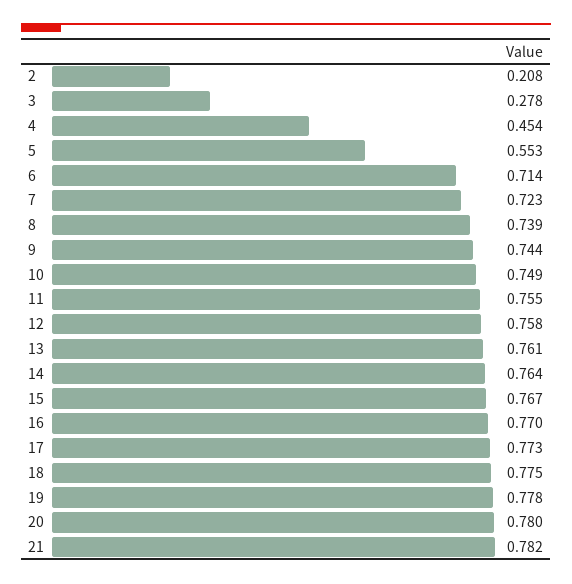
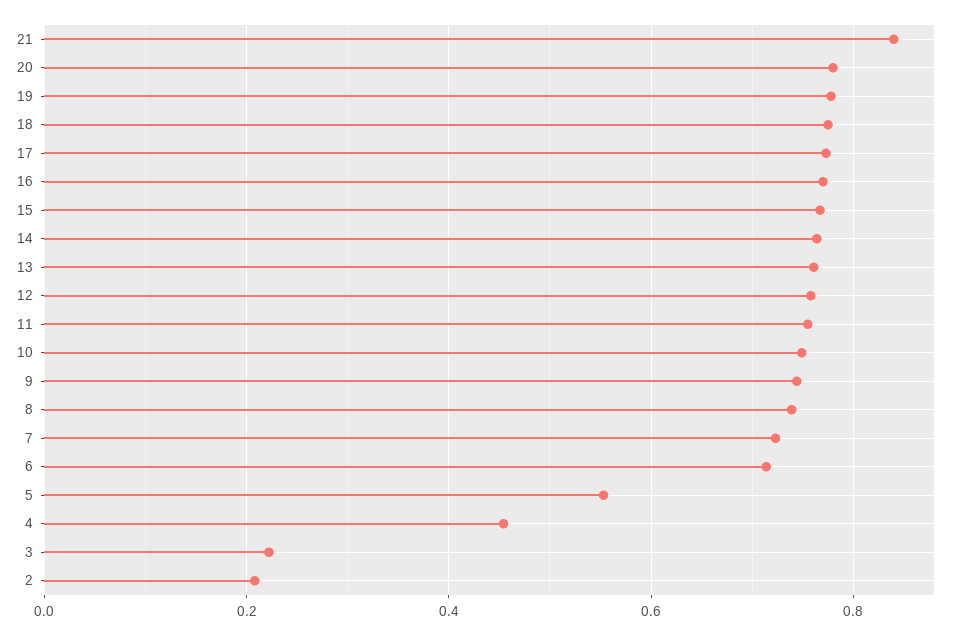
  {
    "2": 0.208,
-   "3": 0.278,
+   "3": 0.22,
    "4": 0.454,
    "5": 0.553,
    "6": 0.714,
    "7": 0.723,
    "8": 0.739,
    "9": 0.744,
    "10": 0.749,
    "11": 0.755,
    "12": 0.758,
    "13": 0.761,
    "14": 0.764,
    "15": 0.767,
    "16": 0.77,
    "17": 0.773,
    "18": 0.775,
    "19": 0.778,
    "20": 0.78,
-   "21": 0.782
+   "21": 0.84
  }

